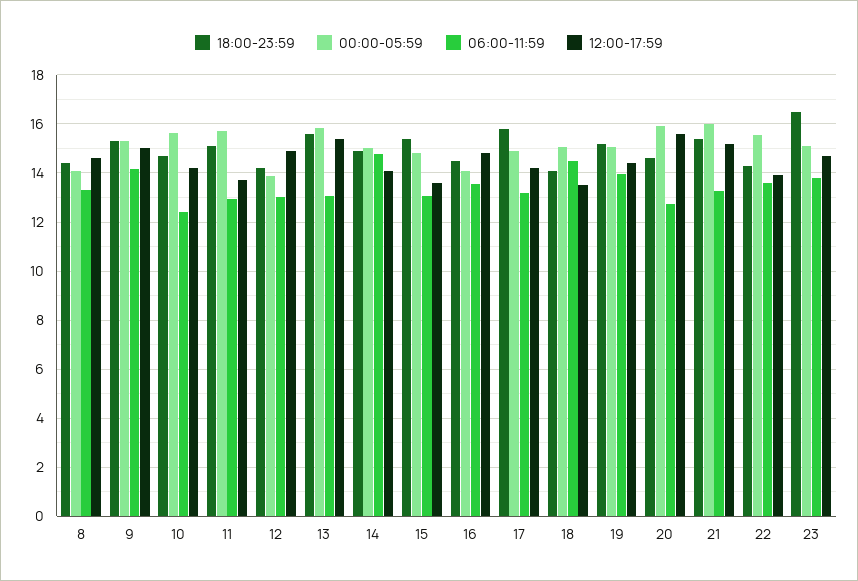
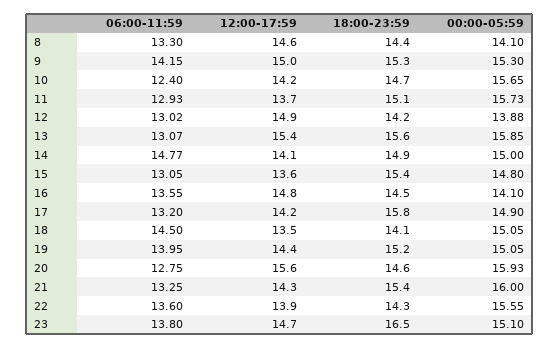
  {
    "18:00-23:59": {
      "8": 14.4,
      "9": 15.3,
      "10": 14.7,
      "11": 15.1,
      "12": 14.2,
      "13": 15.6,
      "14": 14.9,
      "15": 15.4,
      "16": 14.5,
      "17": 15.8,
      "18": 14.1,
      "19": 15.2,
      "20": 14.6,
      "21": 15.4,
      "22": 14.3,
      "23": 16.5
    },
    "00:00-05:59": {
      "8": 14.1,
      "9": 15.3,
      "10": 15.65,
      "11": 15.73,
      "12": 13.88,
      "13": 15.85,
      "14": 15,
      "15": 14.8,
      "16": 14.1,
      "17": 14.9,
      "18": 15.05,
      "19": 15.05,
      "20": 15.93,
      "21": 16,
      "22": 15.55,
      "23": 15.1
    },
    "06:00-11:59": {
      "8": 13.3,
      "9": 14.15,
      "10": 12.4,
      "11": 12.93,
      "12": 13.02,
      "13": 13.07,
      "14": 14.77,
      "15": 13.05,
      "16": 13.55,
      "17": 13.2,
      "18": 14.5,
      "19": 13.95,
      "20": 12.75,
      "21": 13.25,
      "22": 13.6,
      "23": 13.8
    },
    "12:00-17:59": {
      "8": 14.6,
      "9": 15,
      "10": 14.2,
      "11": 13.7,
      "12": 14.9,
      "13": 15.4,
      "14": 14.1,
      "15": 13.6,
      "16": 14.8,
      "17": 14.2,
      "18": 13.5,
      "19": 14.4,
      "20": 15.6,
-     "21": 15.25,
+     "21": 14.3,
      "22": 13.9,
      "23": 14.7
    }
  }

